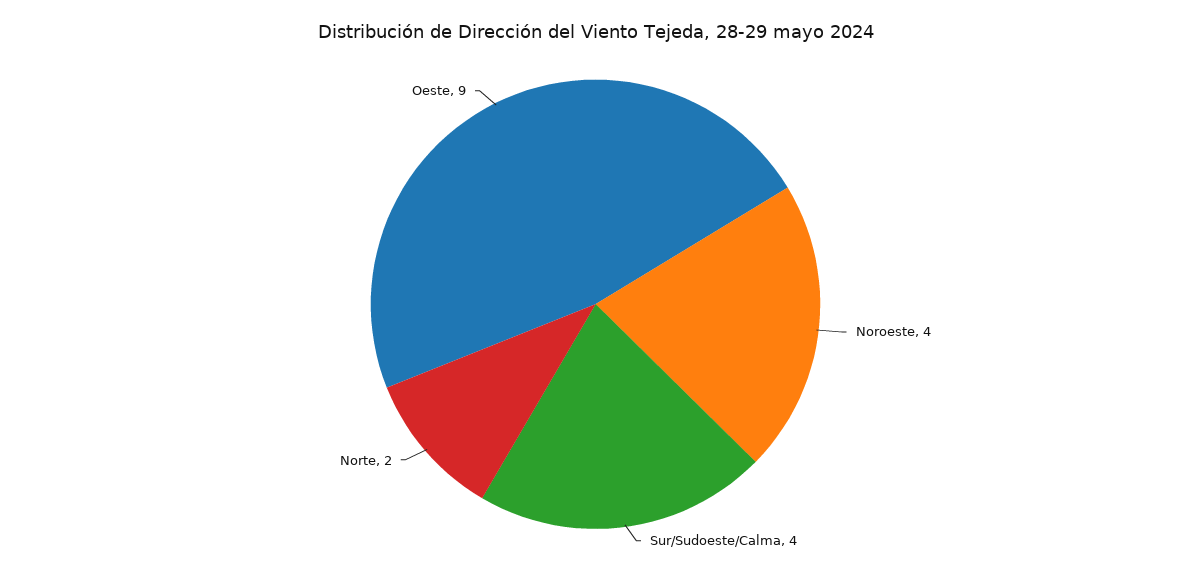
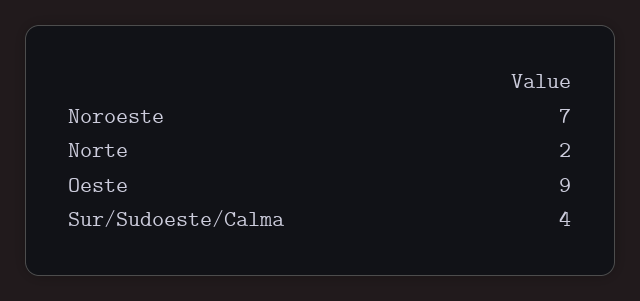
  {
-   "Noroeste": 4,
+   "Noroeste": 7,
    "Sur/Sudoeste/Calma": 4,
    "Norte": 2,
    "Oeste": 9
  }

